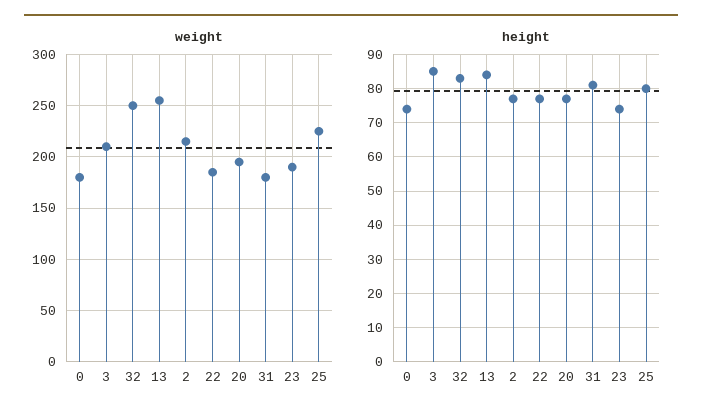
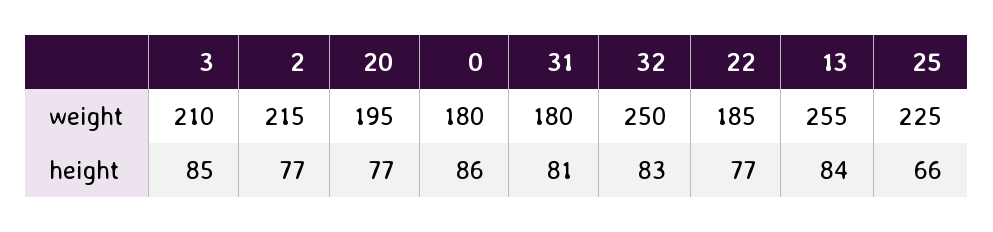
  {
    "weight": {
      "0": 180,
      "3": 210,
      "32": 250,
      "13": 255,
      "2": 215,
      "22": 185,
      "20": 195,
      "31": 180,
-     "23": 190,
      "25": 225
    },
    "height": {
-     "0": 75,
+     "0": 86,
      "3": 85,
      "32": 83,
      "13": 84,
      "2": 77,
      "22": 77,
      "20": 77,
      "31": 81,
-     "23": 75,
-     "25": 80
+     "25": 66
    }
  }

